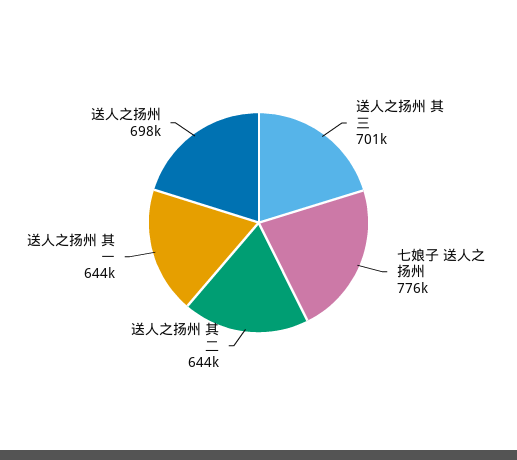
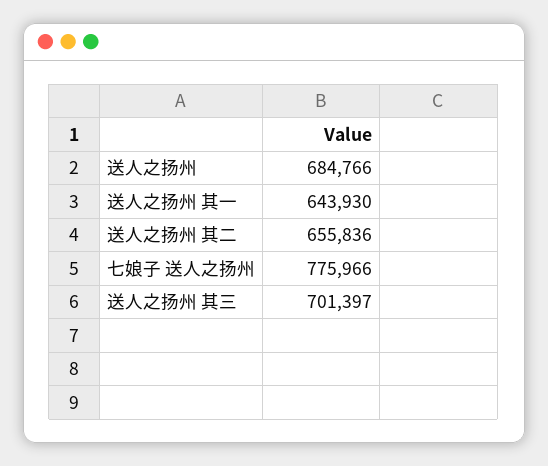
  {
    "送人之扬州 其三": 701397,
    "七娘子 送人之扬州": 775966,
-   "送人之扬州 其二": 644000,
+   "送人之扬州 其二": 655836,
    "送人之扬州 其一": 643930,
-   "送人之扬州": 698000
+   "送人之扬州": 684766
  }

